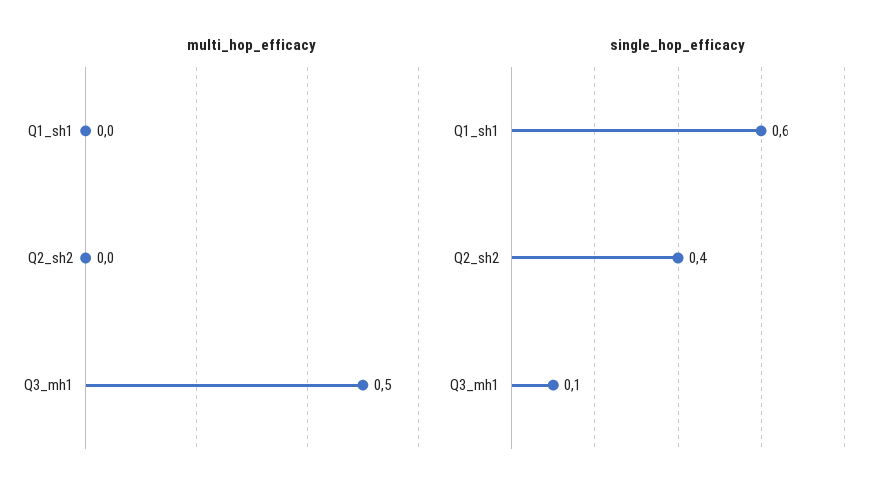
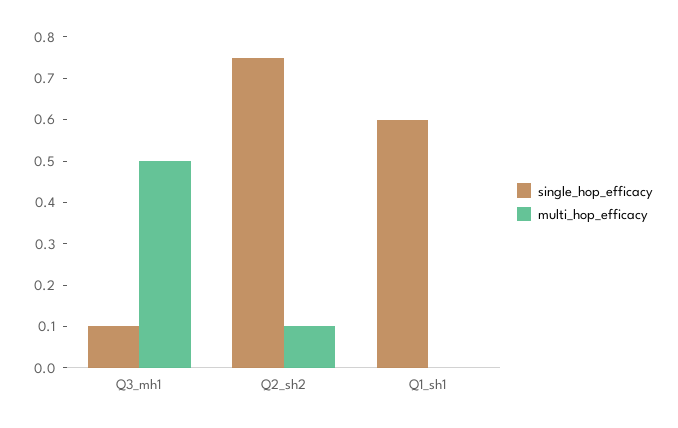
  {
    "multi_hop_efficacy": {
      "Q1_sh1": 0,
-     "Q2_sh2": 0,
+     "Q2_sh2": 0.1,
      "Q3_mh1": 0.5
    },
    "single_hop_efficacy": {
      "Q1_sh1": 0.6,
-     "Q2_sh2": 0.4,
+     "Q2_sh2": 0.75,
      "Q3_mh1": 0.1
    }
  }

